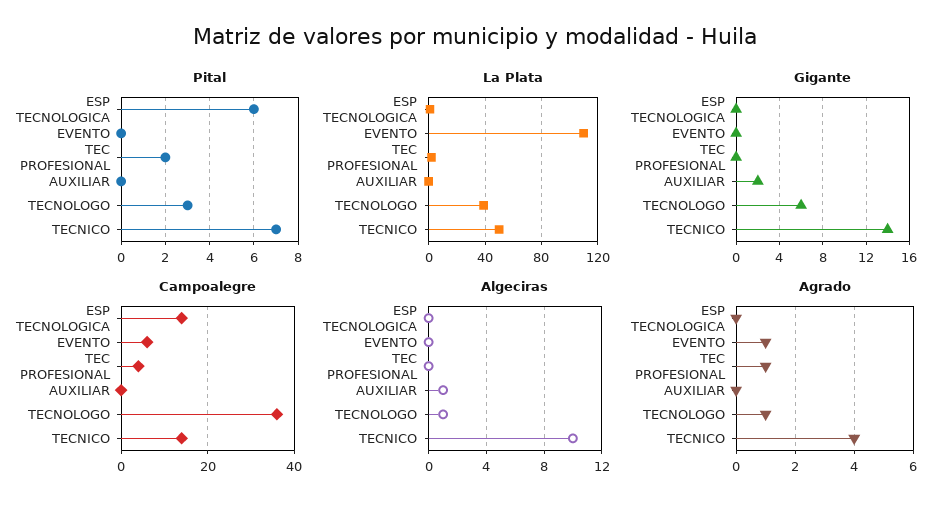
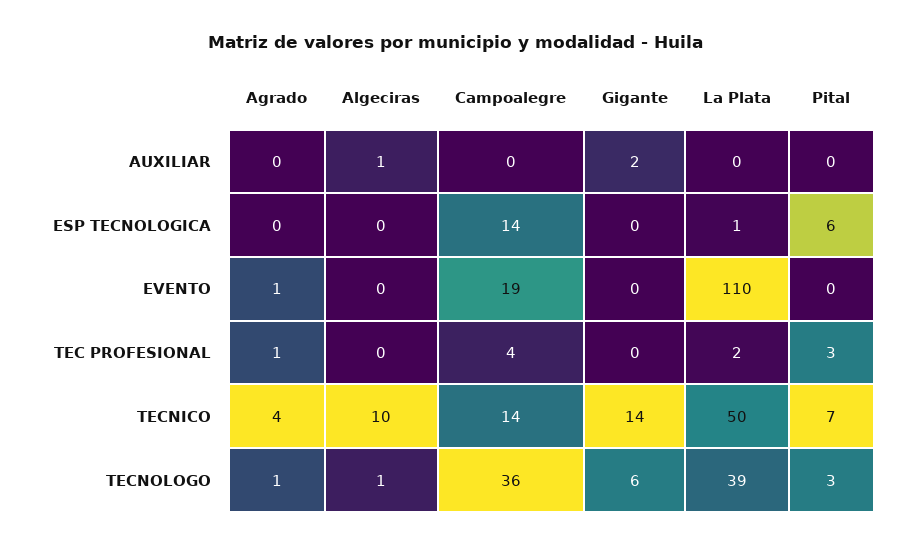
  {
    "Pital": {
      "ESP TECNOLOGICA": 6,
      "EVENTO": 0,
-     "TEC PROFESIONAL": 2,
+     "TEC PROFESIONAL": 3,
      "AUXILIAR": 0,
      "TECNOLOGO": 3,
      "TECNICO": 7
    },
    "La Plata": {
      "ESP TECNOLOGICA": 1,
      "EVENTO": 110,
      "TEC PROFESIONAL": 2,
      "AUXILIAR": 0,
      "TECNOLOGO": 39,
      "TECNICO": 50
    },
    "Gigante": {
      "ESP TECNOLOGICA": 0,
      "EVENTO": 0,
      "TEC PROFESIONAL": 0,
      "AUXILIAR": 2,
      "TECNOLOGO": 6,
      "TECNICO": 14
    },
    "Campoalegre": {
      "ESP TECNOLOGICA": 14,
-     "EVENTO": 5,
+     "EVENTO": 19,
      "TEC PROFESIONAL": 4,
      "AUXILIAR": 0,
      "TECNOLOGO": 36,
      "TECNICO": 14
    },
    "Algeciras": {
      "ESP TECNOLOGICA": 0,
      "EVENTO": 0,
      "TEC PROFESIONAL": 0,
      "AUXILIAR": 1,
      "TECNOLOGO": 1,
      "TECNICO": 10
    },
    "Agrado": {
      "ESP TECNOLOGICA": 0,
      "EVENTO": 1,
      "TEC PROFESIONAL": 1,
      "AUXILIAR": 0,
      "TECNOLOGO": 1,
      "TECNICO": 4
    }
  }

